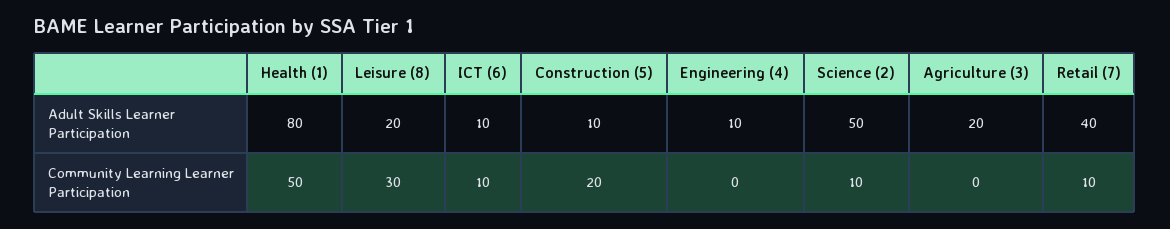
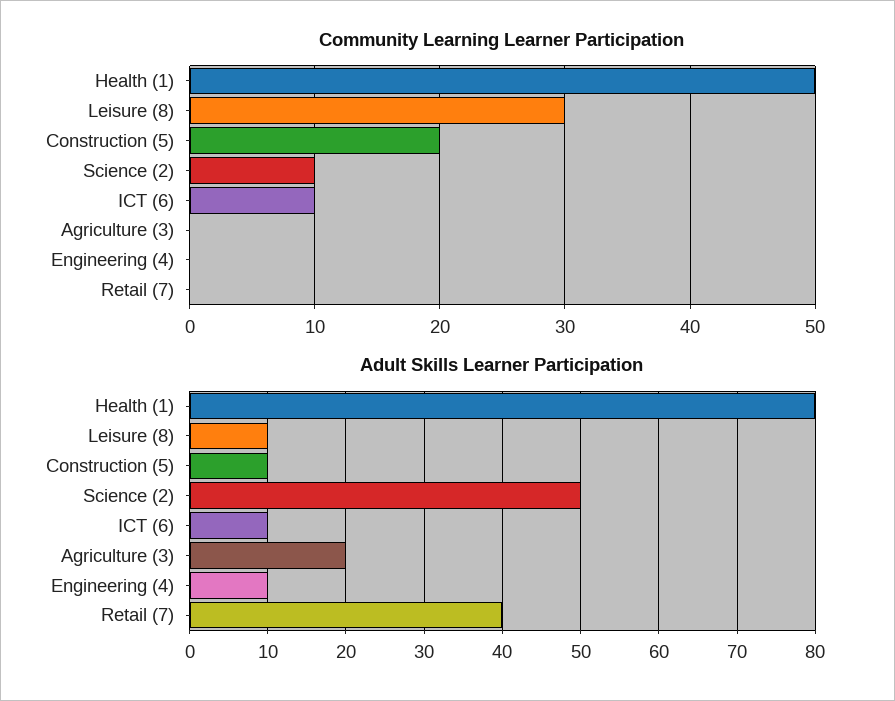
  {
    "Adult Skills Learner Participation": {
      "Health (1)": 80,
-     "Leisure (8)": 20,
+     "Leisure (8)": 10,
      "ICT (6)": 10,
      "Construction (5)": 10,
      "Engineering (4)": 10,
      "Science (2)": 50,
      "Agriculture (3)": 20,
      "Retail (7)": 40
    },
    "Community Learning Learner Participation": {
      "Health (1)": 50,
      "Leisure (8)": 30,
      "ICT (6)": 10,
      "Construction (5)": 20,
      "Engineering (4)": 0,
      "Science (2)": 10,
      "Agriculture (3)": 0,
-     "Retail (7)": 10
+     "Retail (7)": 0
    }
  }

